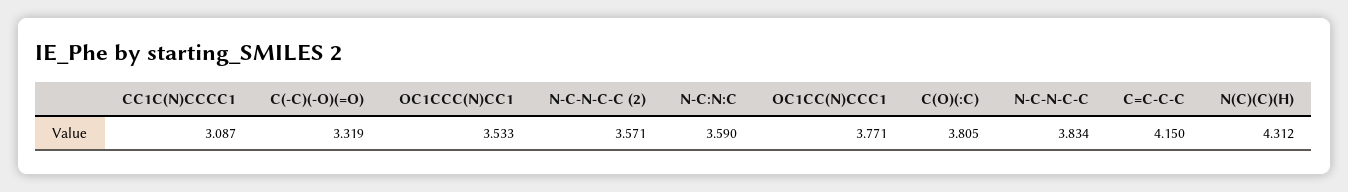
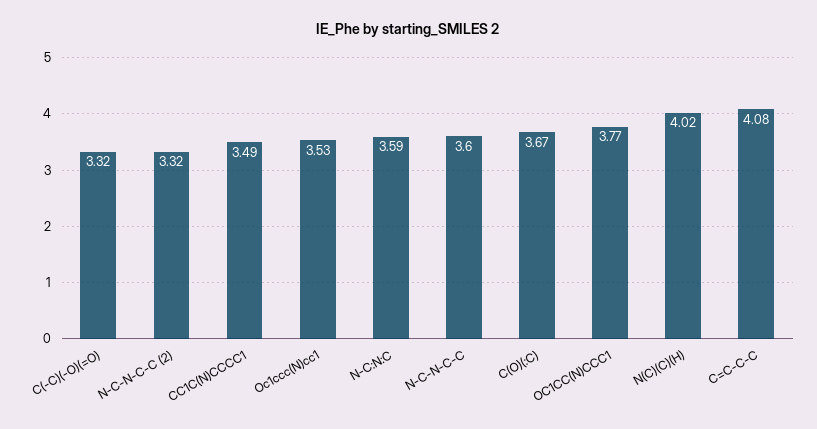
  {
-   "CC1C(N)CCCC1": 3.087,
+   "CC1C(N)CCCC1": 3.49,
    "C(-C)(-O)(=O)": 3.319,
    "OC1CCC(N)CC1": 3.533,
-   "N-C-N-C-C (2)": 3.571,
+   "N-C-N-C-C (2)": 3.32,
    "N-C:N:C": 3.59,
    "OC1CC(N)CCC1": 3.771,
-   "C(O)(:C)": 3.805,
+   "C(O)(:C)": 3.67,
-   "N-C-N-C-C": 3.834,
+   "N-C-N-C-C": 3.6,
-   "C=C-C-C": 4.15,
+   "C=C-C-C": 4.08,
-   "N(C)(C)(H)": 4.312
+   "N(C)(C)(H)": 4.02
  }

